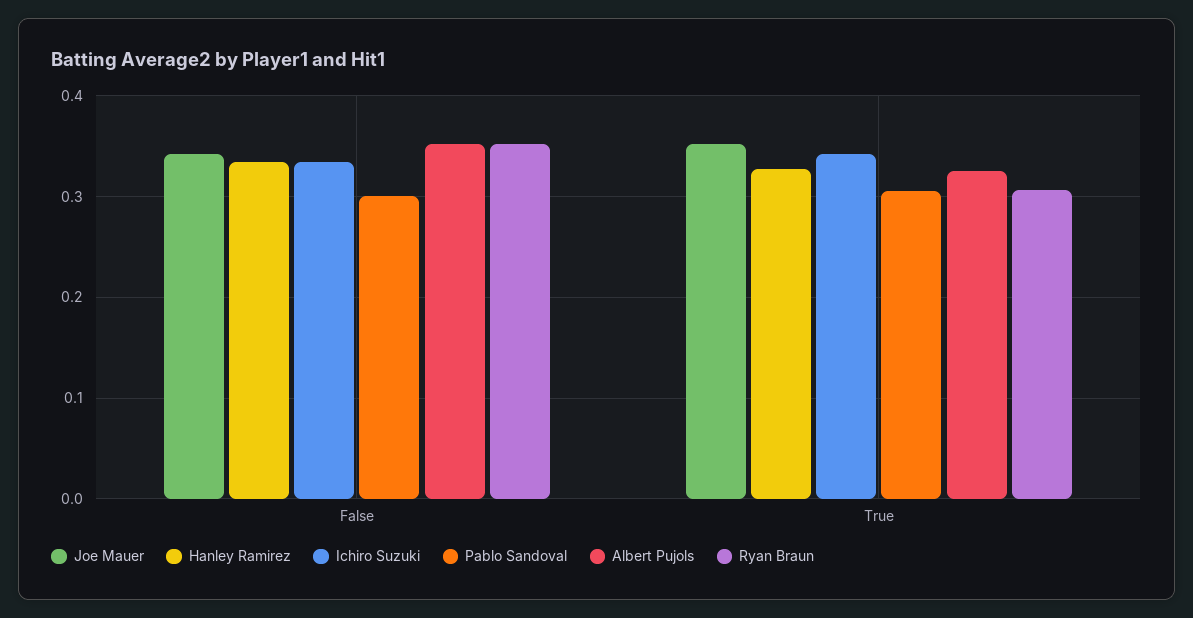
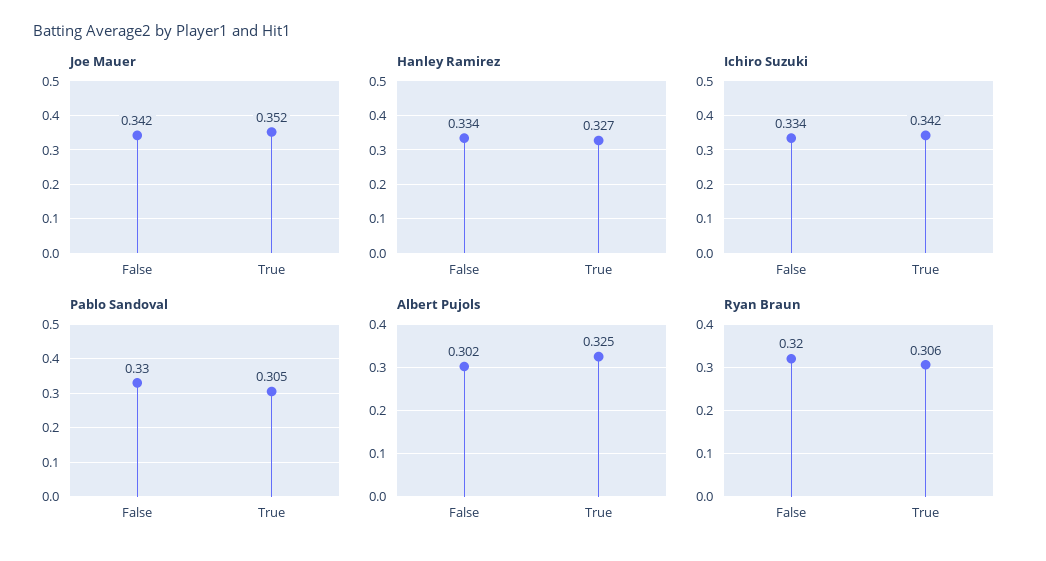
  {
    "Joe Mauer": {
      "False": 0.342,
      "True": 0.352
    },
    "Hanley Ramirez": {
      "False": 0.334,
      "True": 0.327
    },
    "Ichiro Suzuki": {
      "False": 0.334,
      "True": 0.342
    },
    "Pablo Sandoval": {
-     "False": 0.3,
+     "False": 0.33,
      "True": 0.305
    },
    "Albert Pujols": {
-     "False": 0.35,
+     "False": 0.302,
      "True": 0.325
    },
    "Ryan Braun": {
-     "False": 0.35,
+     "False": 0.32,
      "True": 0.306
    }
  }

